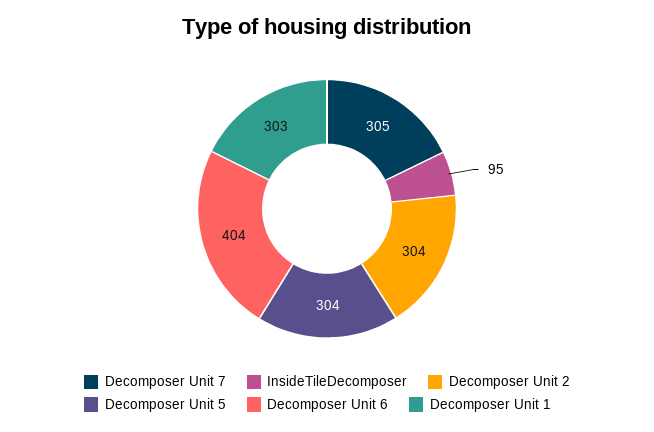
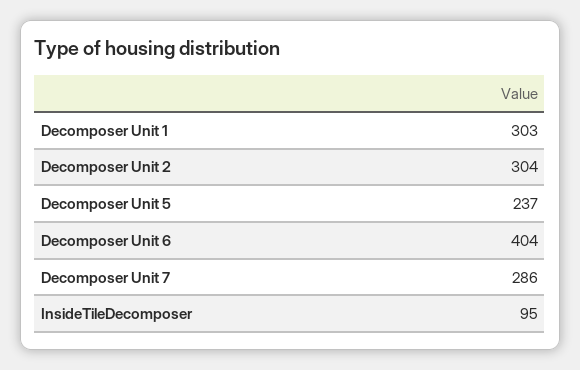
  {
-   "Decomposer Unit 7": 305,
+   "Decomposer Unit 7": 286,
    "InsideTileDecomposer": 95,
    "Decomposer Unit 2": 304,
-   "Decomposer Unit 5": 304,
+   "Decomposer Unit 5": 237,
    "Decomposer Unit 6": 404,
    "Decomposer Unit 1": 303
  }

